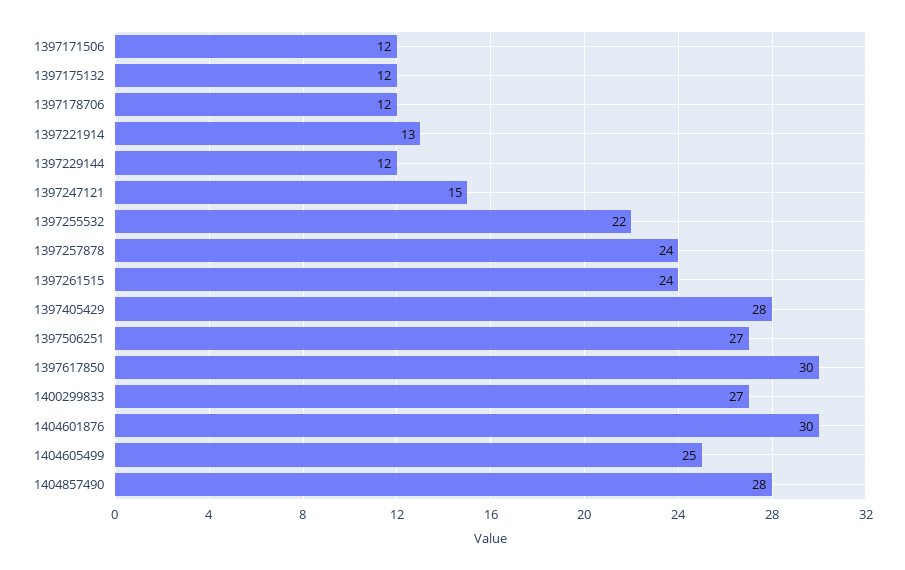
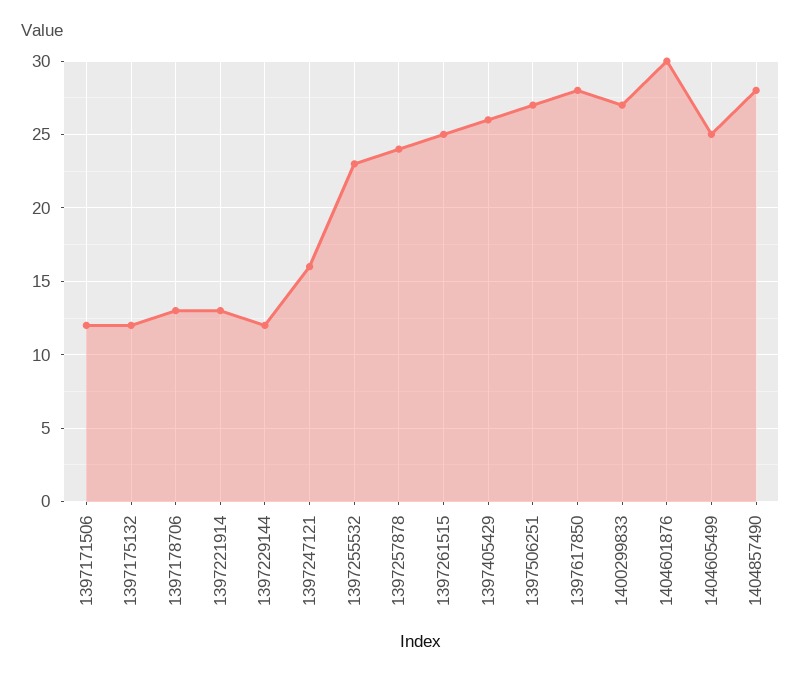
  {
    "1397171506": 12,
    "1397175132": 12,
-   "1397178706": 12,
+   "1397178706": 13,
    "1397221914": 13,
    "1397229144": 12,
-   "1397247121": 15,
+   "1397247121": 16,
-   "1397255532": 22,
+   "1397255532": 23,
    "1397257878": 24,
-   "1397261515": 24,
+   "1397261515": 25,
-   "1397405429": 28,
+   "1397405429": 26,
    "1397506251": 27,
-   "1397617850": 30,
+   "1397617850": 28,
    "1400299833": 27,
    "1404601876": 30,
    "1404605499": 25,
    "1404857490": 28
  }

